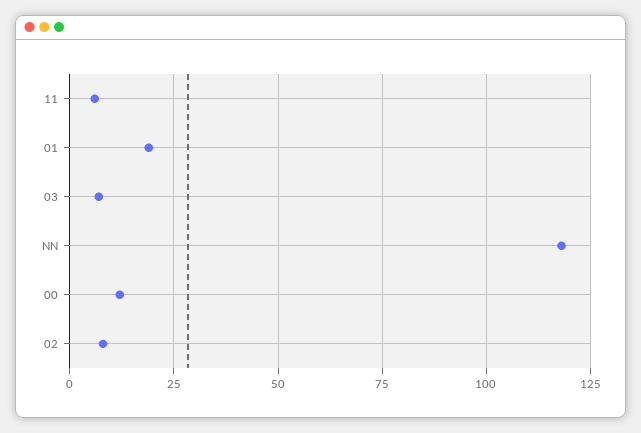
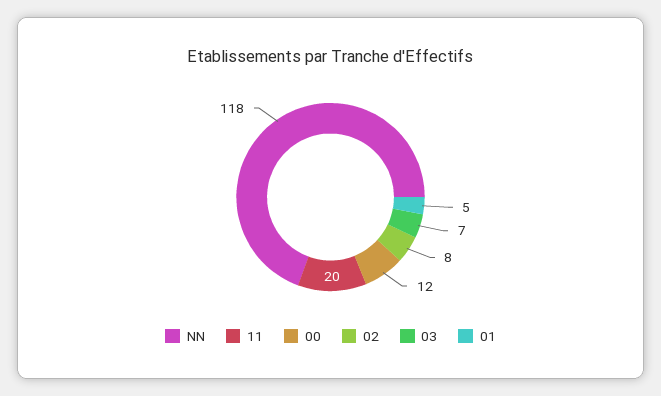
  {
-   "11": 5,
+   "11": 20,
-   "01": 20,
+   "01": 5,
    "03": 7,
    "NN": 118,
    "00": 12,
    "02": 8
  }

